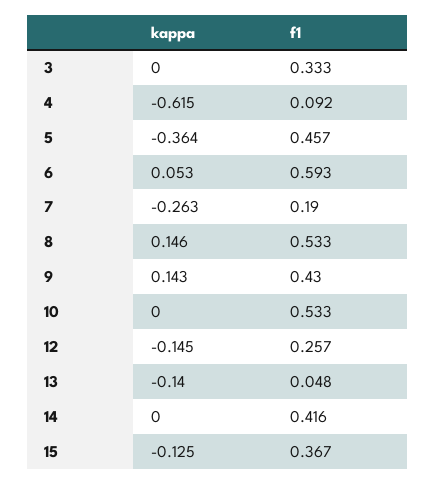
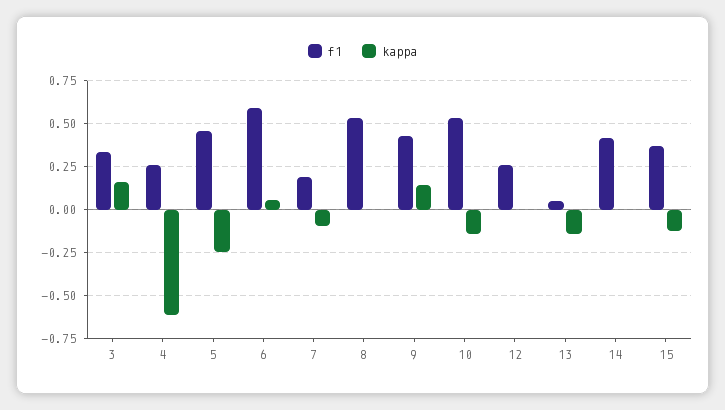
  {
    "kappa": {
-     "3": 0,
+     "3": 0.15,
      "4": -0.615,
-     "5": -0.364,
+     "5": -0.25,
      "6": 0.053,
-     "7": -0.263,
+     "7": -0.1,
-     "8": 0.146,
+     "8": 0,
      "9": 0.143,
-     "10": 0,
+     "10": -0.15,
-     "12": -0.145,
+     "12": 0,
      "13": -0.14,
      "14": 0,
      "15": -0.125
    },
    "f1": {
      "3": 0.333,
-     "4": 0.092,
+     "4": 0.25,
      "5": 0.457,
      "6": 0.593,
      "7": 0.19,
      "8": 0.533,
      "9": 0.43,
      "10": 0.533,
      "12": 0.257,
      "13": 0.048,
      "14": 0.416,
      "15": 0.367
    }
  }

